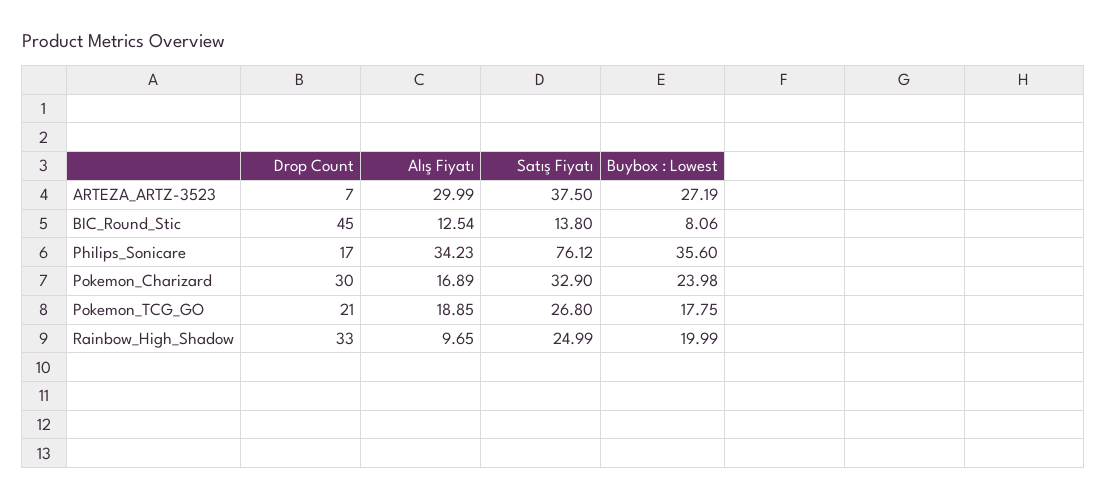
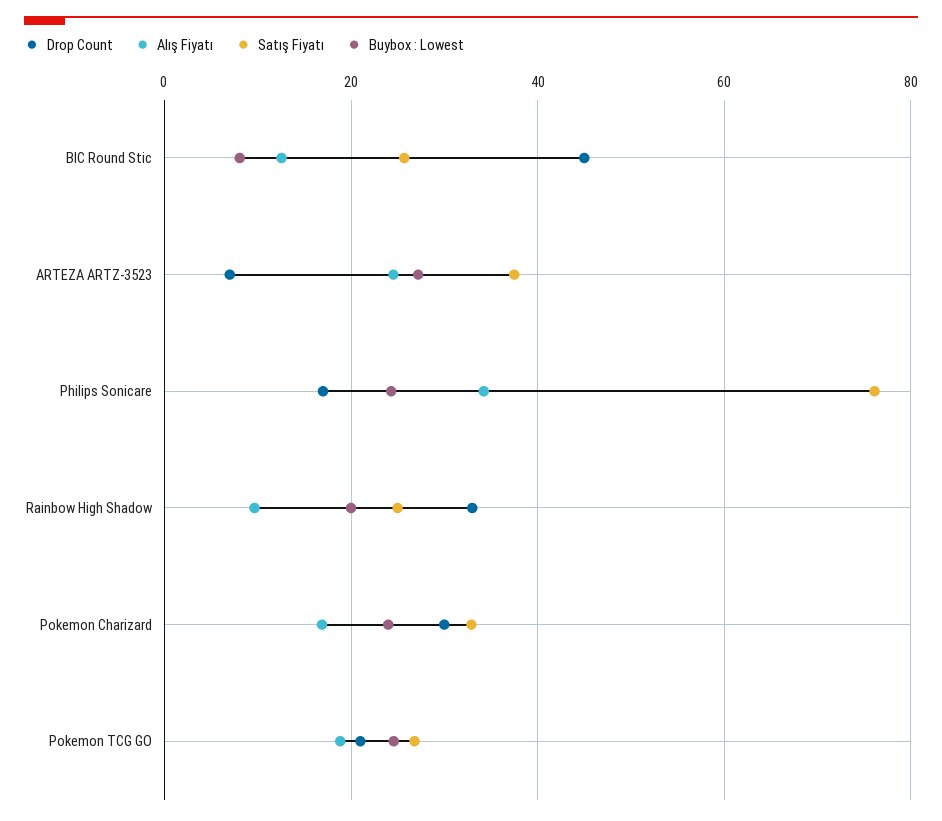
  {
    "Drop Count": {
      "ARTEZA_ARTZ-3523": 7,
      "BIC_Round_Stic": 45,
      "Philips_Sonicare": 17,
      "Pokemon_Charizard": 30,
      "Pokemon_TCG_GO": 21,
      "Rainbow_High_Shadow": 33
    },
    "Alış Fiyatı": {
-     "ARTEZA_ARTZ-3523": 29.99,
+     "ARTEZA_ARTZ-3523": 24,
      "BIC_Round_Stic": 12.54,
      "Philips_Sonicare": 34.23,
      "Pokemon_Charizard": 16.89,
      "Pokemon_TCG_GO": 18.85,
      "Rainbow_High_Shadow": 9.65
    },
    "Satış Fiyatı": {
      "ARTEZA_ARTZ-3523": 37.5,
-     "BIC_Round_Stic": 13.8,
+     "BIC_Round_Stic": 26,
      "Philips_Sonicare": 76.12,
      "Pokemon_Charizard": 32.9,
      "Pokemon_TCG_GO": 26.8,
      "Rainbow_High_Shadow": 24.99
    },
    "Buybox : Lowest": {
      "ARTEZA_ARTZ-3523": 27.19,
      "BIC_Round_Stic": 8.06,
-     "Philips_Sonicare": 35.6,
+     "Philips_Sonicare": 24,
      "Pokemon_Charizard": 23.98,
-     "Pokemon_TCG_GO": 17.75,
+     "Pokemon_TCG_GO": 24,
      "Rainbow_High_Shadow": 19.99
    }
  }

